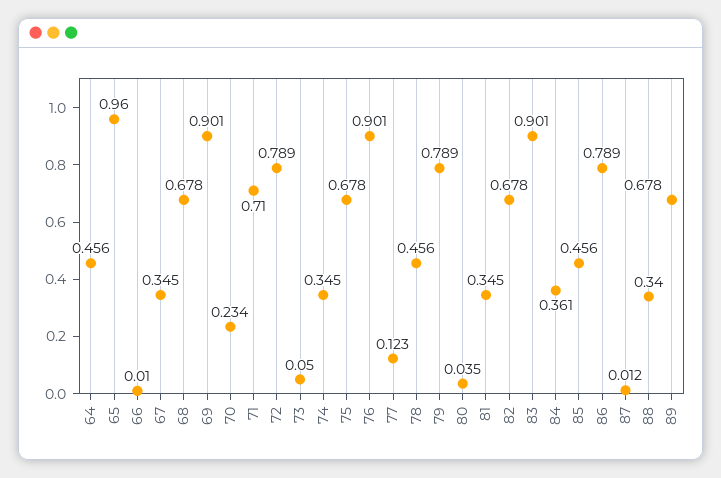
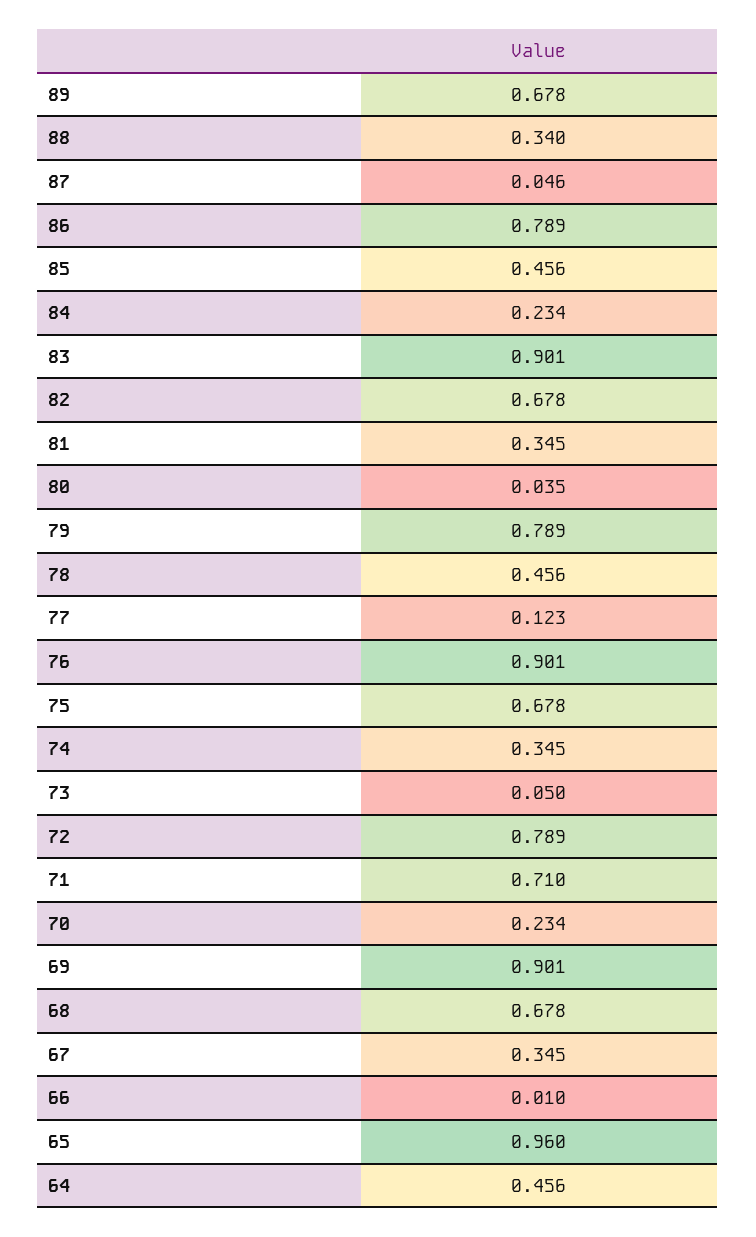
  {
    "64": 0.456,
    "65": 0.96,
    "66": 0.01,
    "67": 0.345,
    "68": 0.678,
    "69": 0.901,
    "70": 0.234,
    "71": 0.71,
    "72": 0.789,
    "73": 0.05,
    "74": 0.345,
    "75": 0.678,
    "76": 0.901,
    "77": 0.123,
    "78": 0.456,
    "79": 0.789,
    "80": 0.035,
    "81": 0.345,
    "82": 0.678,
    "83": 0.901,
-   "84": 0.361,
+   "84": 0.234,
    "85": 0.456,
    "86": 0.789,
-   "87": 0.012,
+   "87": 0.046,
    "88": 0.34,
    "89": 0.678
  }

